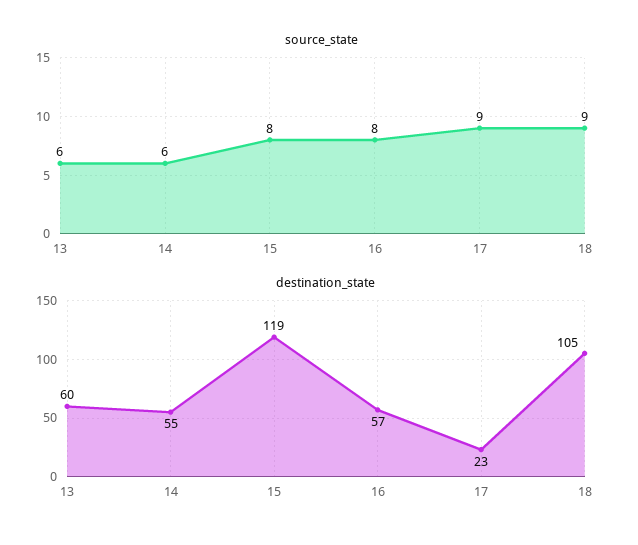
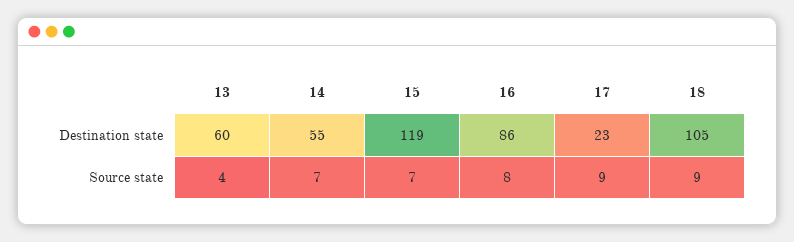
  {
    "source_state": {
-     "13": 6,
+     "13": 4,
-     "14": 6,
+     "14": 7,
-     "15": 8,
+     "15": 7,
      "16": 8,
      "17": 9,
      "18": 9
    },
    "destination_state": {
      "13": 60,
      "14": 55,
      "15": 119,
-     "16": 57,
+     "16": 86,
      "17": 23,
      "18": 105
    }
  }

